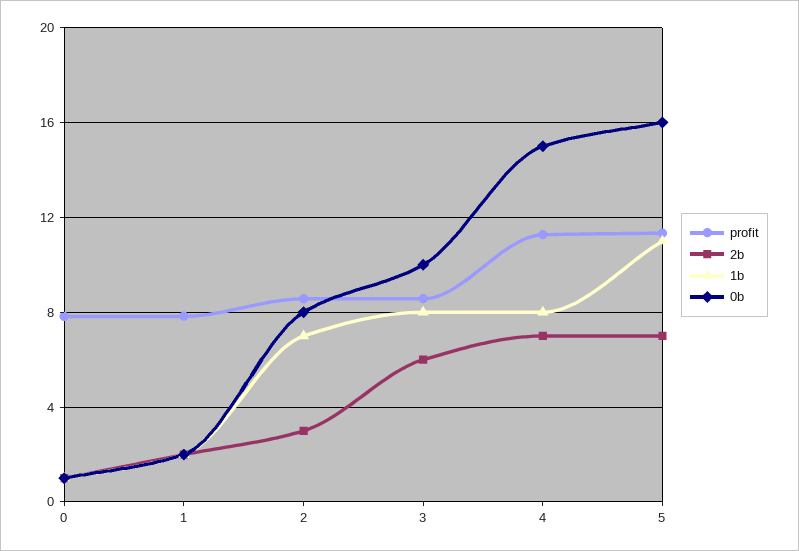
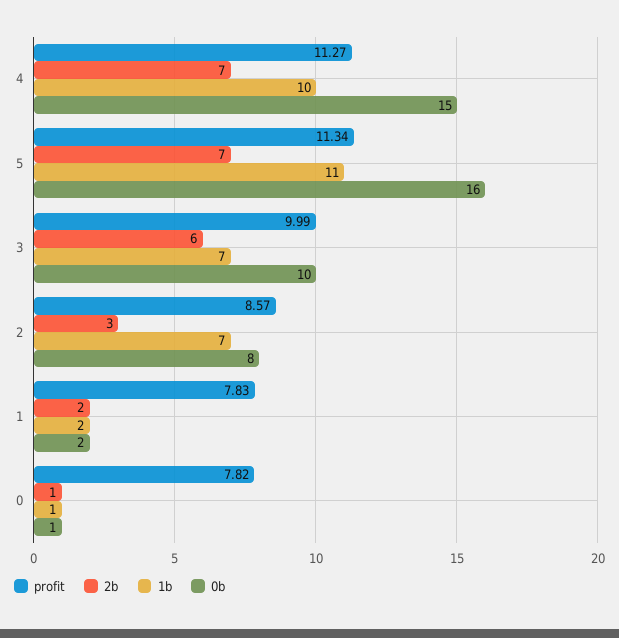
  {
    "profit": {
      "0": 7.82,
      "1": 7.83,
      "2": 8.57,
-     "3": 8.5,
+     "3": 9.99,
      "4": 11.27,
      "5": 11.34
    },
    "2b": {
      "0": 1,
      "1": 2,
      "2": 3,
      "3": 6,
      "4": 7,
      "5": 7
    },
    "1b": {
      "0": 1,
      "1": 2,
      "2": 7,
-     "3": 8,
+     "3": 7,
-     "4": 8,
+     "4": 10,
      "5": 11
    },
    "0b": {
      "0": 1,
      "1": 2,
      "2": 8,
      "3": 10,
      "4": 15,
      "5": 16
    }
  }

